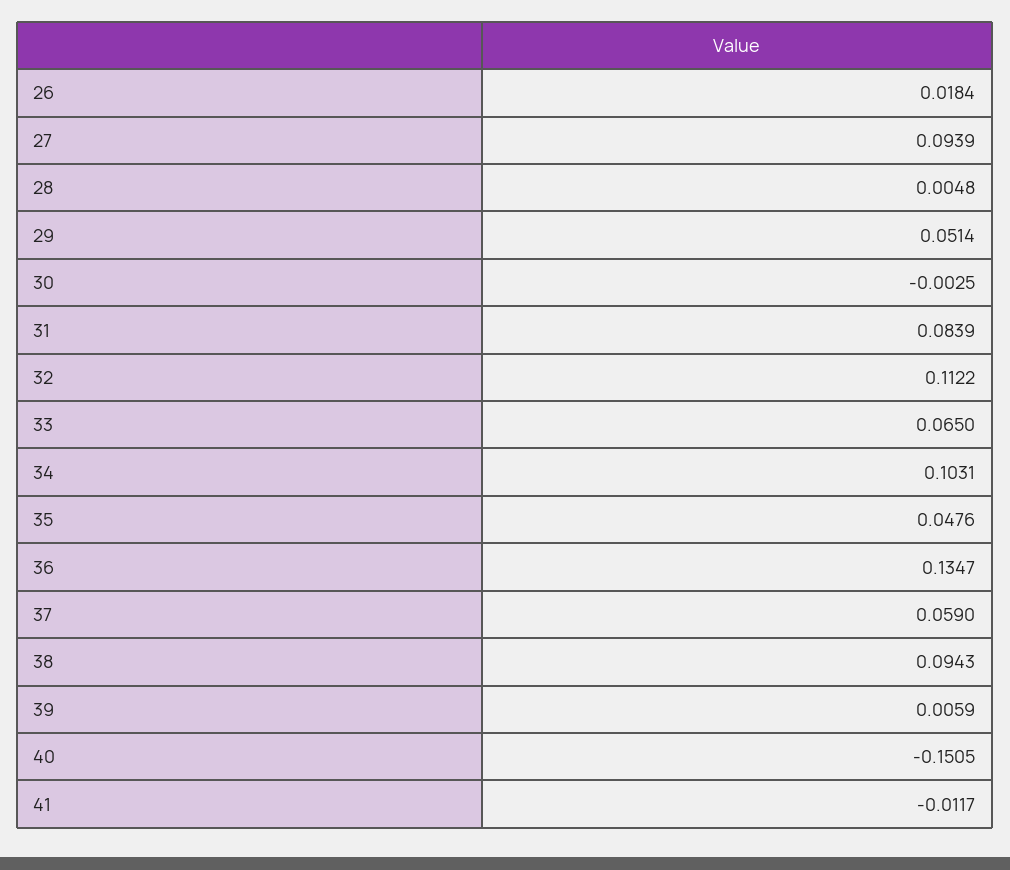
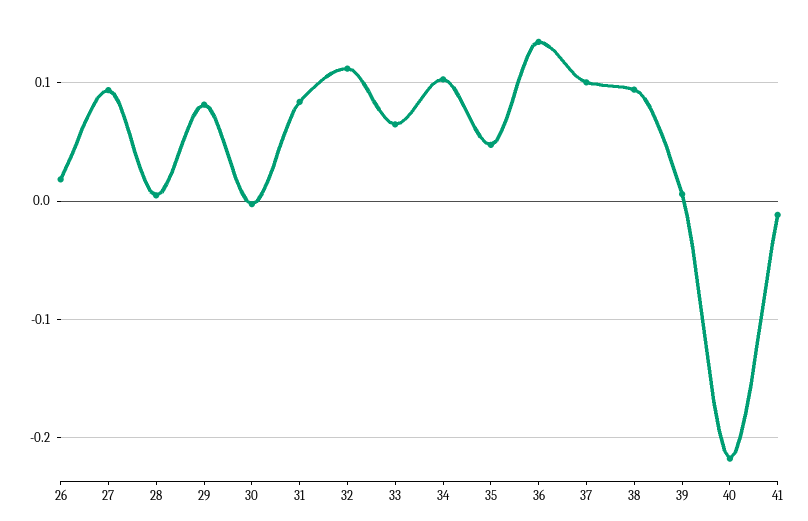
  {
    "26": 0.0184,
    "27": 0.0939,
    "28": 0.0048,
-   "29": 0.0514,
+   "29": 0.08,
    "30": -0.0025,
    "31": 0.0839,
    "32": 0.1122,
    "33": 0.065,
    "34": 0.1031,
    "35": 0.0476,
    "36": 0.1347,
-   "37": 0.059,
+   "37": 0.1,
    "38": 0.0943,
    "39": 0.0059,
-   "40": -0.1505,
+   "40": -0.22,
    "41": -0.0117
  }

